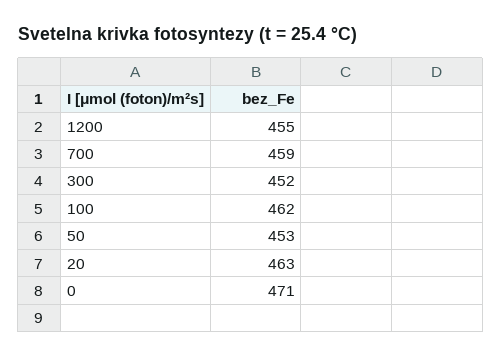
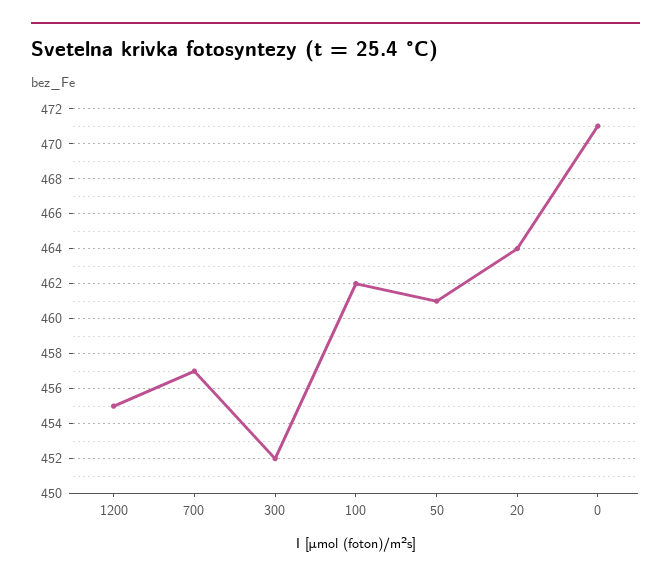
  {
    "1200": 455,
-   "700": 459,
+   "700": 457,
    "300": 452,
    "100": 462,
-   "50": 453,
+   "50": 461,
-   "20": 463,
+   "20": 464,
    "0": 471
  }

